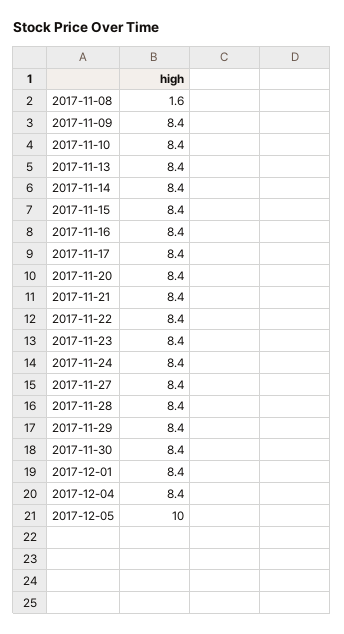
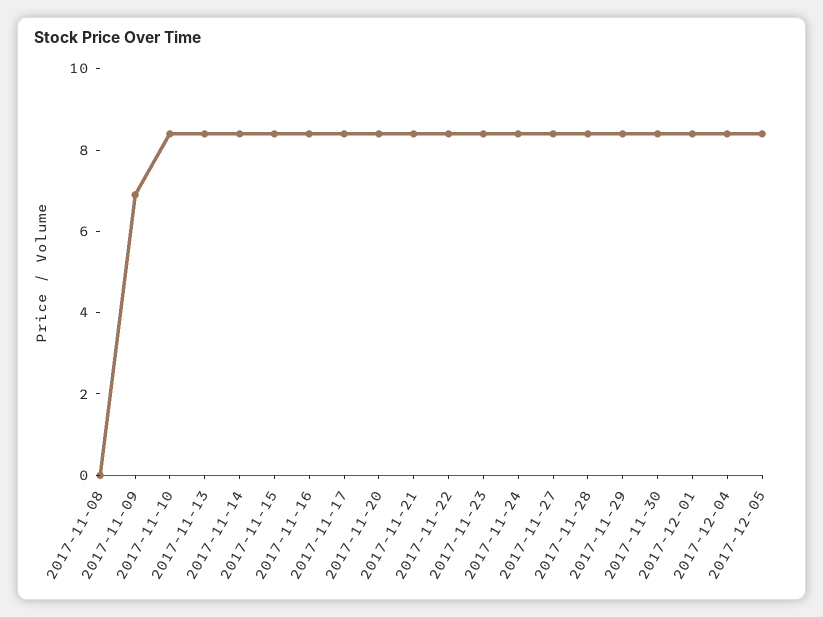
  {
-   "2017-11-08": 1.6,
+   "2017-11-08": 0,
-   "2017-11-09": 8.4,
+   "2017-11-09": 7,
    "2017-11-10": 8.4,
    "2017-11-13": 8.4,
    "2017-11-14": 8.4,
    "2017-11-15": 8.4,
    "2017-11-16": 8.4,
    "2017-11-17": 8.4,
    "2017-11-20": 8.4,
    "2017-11-21": 8.4,
    "2017-11-22": 8.4,
    "2017-11-23": 8.4,
    "2017-11-24": 8.4,
    "2017-11-27": 8.4,
    "2017-11-28": 8.4,
    "2017-11-29": 8.4,
    "2017-11-30": 8.4,
    "2017-12-01": 8.4,
    "2017-12-04": 8.4,
-   "2017-12-05": 10
+   "2017-12-05": 8.5
  }

